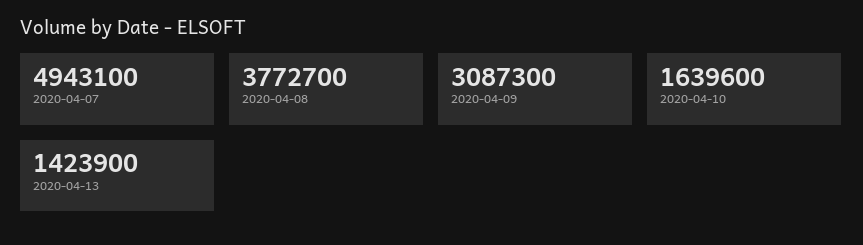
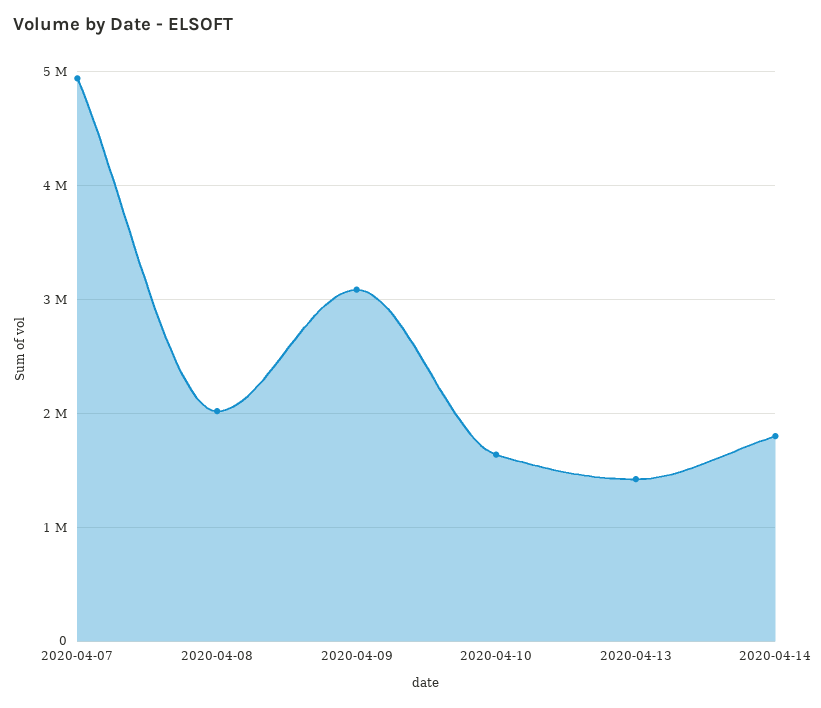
  {
    "2020-04-07": 4943100,
-   "2020-04-08": 3772700,
+   "2020-04-08": 2000000,
    "2020-04-09": 3087300,
    "2020-04-10": 1639600,
-   "2020-04-13": 1423900
+   "2020-04-13": 1423900,
+   "2020-04-14": 1800000
  }

